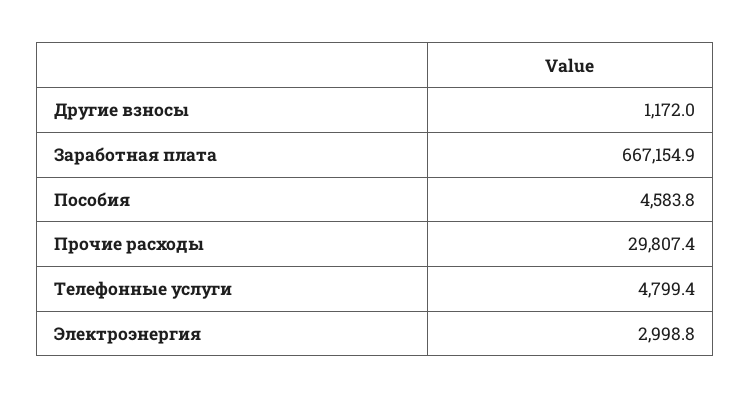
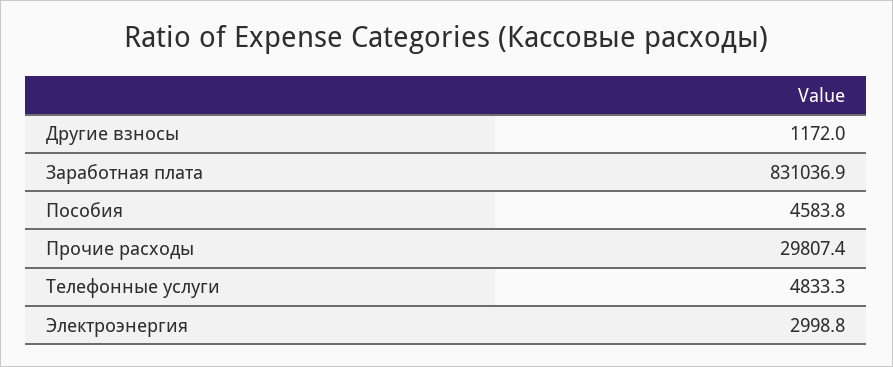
  {
    "Другие взносы": 1172,
-   "Заработная плата": 667154.9,
+   "Заработная плата": 831036.9,
    "Пособия": 4583.8,
    "Прочие расходы": 29807.4,
-   "Телефонные услуги": 4799.4,
+   "Телефонные услуги": 4833.3,
    "Электроэнергия": 2998.8
  }

